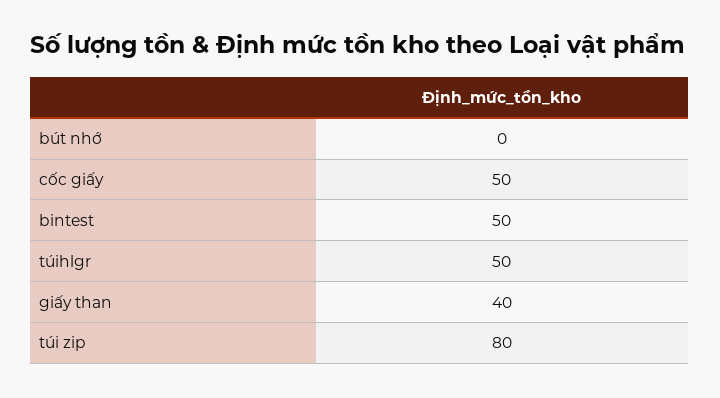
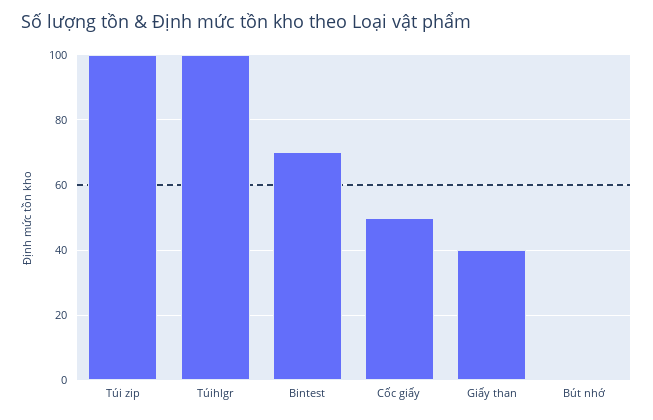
  {
    "bút nhớ": 0,
    "cốc giấy": 50,
-   "bintest": 50,
+   "bintest": 70,
-   "túihlgr": 50,
+   "túihlgr": 100,
    "giấy than": 40,
-   "túi zip": 80
+   "túi zip": 100
  }

